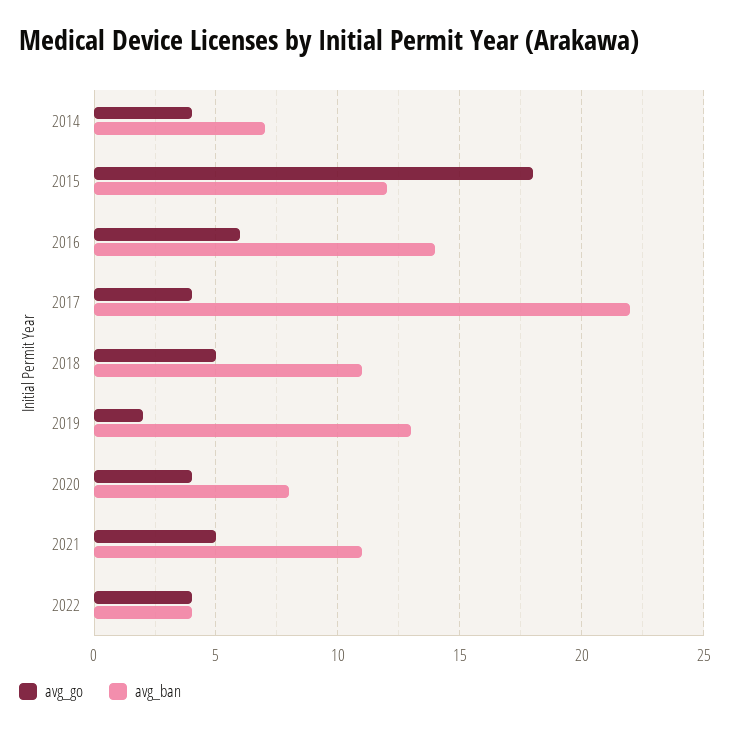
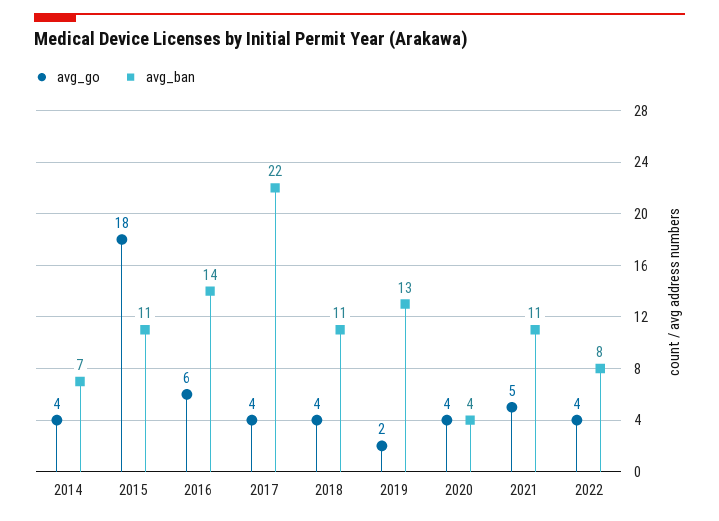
  {
    "avg_go": {
      "2014": 4,
      "2015": 18,
      "2016": 6,
      "2017": 4,
-     "2018": 5,
+     "2018": 4,
      "2019": 2,
      "2020": 4,
      "2021": 5,
      "2022": 4
    },
    "avg_ban": {
      "2014": 7,
-     "2015": 12,
+     "2015": 11,
      "2016": 14,
      "2017": 22,
      "2018": 11,
      "2019": 13,
-     "2020": 8,
+     "2020": 4,
      "2021": 11,
-     "2022": 4
+     "2022": 8
    }
  }

